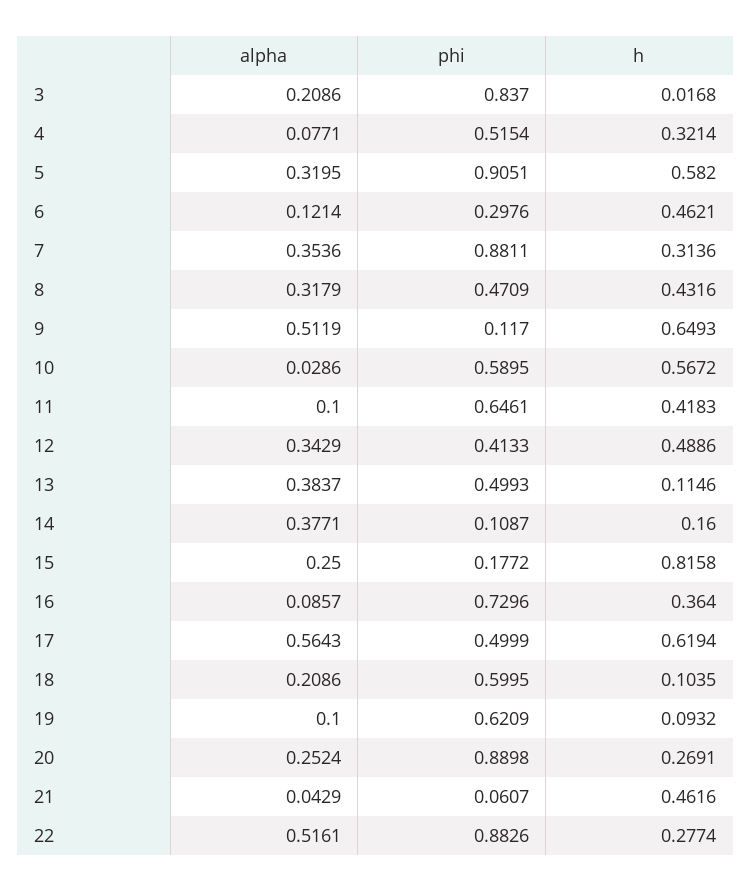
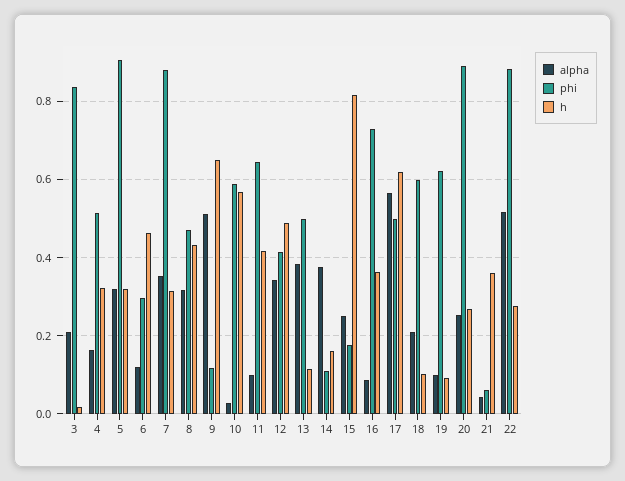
  {
    "alpha": {
      "3": 0.2086,
-     "4": 0.0771,
+     "4": 0.16,
      "5": 0.3195,
      "6": 0.1214,
      "7": 0.3536,
      "8": 0.3179,
      "9": 0.5119,
      "10": 0.0286,
      "11": 0.1,
      "12": 0.3429,
      "13": 0.3837,
      "14": 0.3771,
      "15": 0.25,
      "16": 0.0857,
      "17": 0.5643,
      "18": 0.2086,
      "19": 0.1,
      "20": 0.2524,
      "21": 0.0429,
      "22": 0.5161
    },
    "phi": {
      "3": 0.837,
      "4": 0.5154,
      "5": 0.9051,
      "6": 0.2976,
      "7": 0.8811,
      "8": 0.4709,
      "9": 0.117,
      "10": 0.5895,
      "11": 0.6461,
      "12": 0.4133,
      "13": 0.4993,
      "14": 0.1087,
      "15": 0.1772,
      "16": 0.7296,
      "17": 0.4999,
      "18": 0.5995,
      "19": 0.6209,
      "20": 0.8898,
      "21": 0.0607,
      "22": 0.8826
    },
    "h": {
      "3": 0.0168,
      "4": 0.3214,
-     "5": 0.582,
+     "5": 0.32,
      "6": 0.4621,
      "7": 0.3136,
      "8": 0.4316,
      "9": 0.6493,
      "10": 0.5672,
      "11": 0.4183,
      "12": 0.4886,
      "13": 0.1146,
      "14": 0.16,
      "15": 0.8158,
      "16": 0.364,
      "17": 0.6194,
      "18": 0.1035,
      "19": 0.0932,
      "20": 0.2691,
-     "21": 0.4616,
+     "21": 0.36,
      "22": 0.2774
    }
  }

